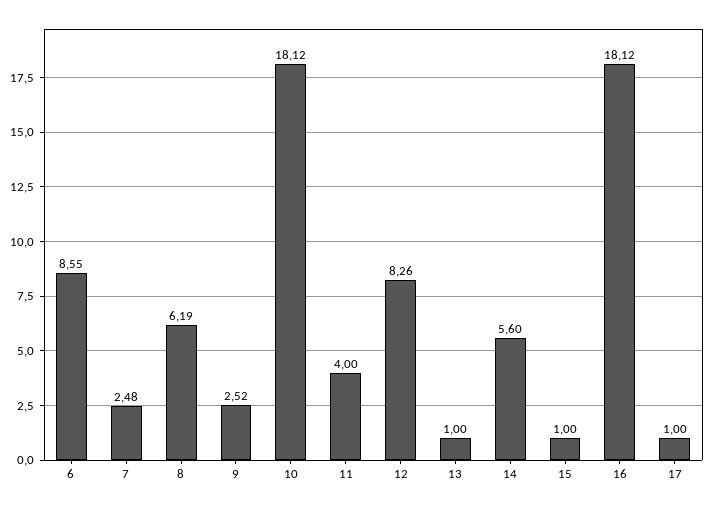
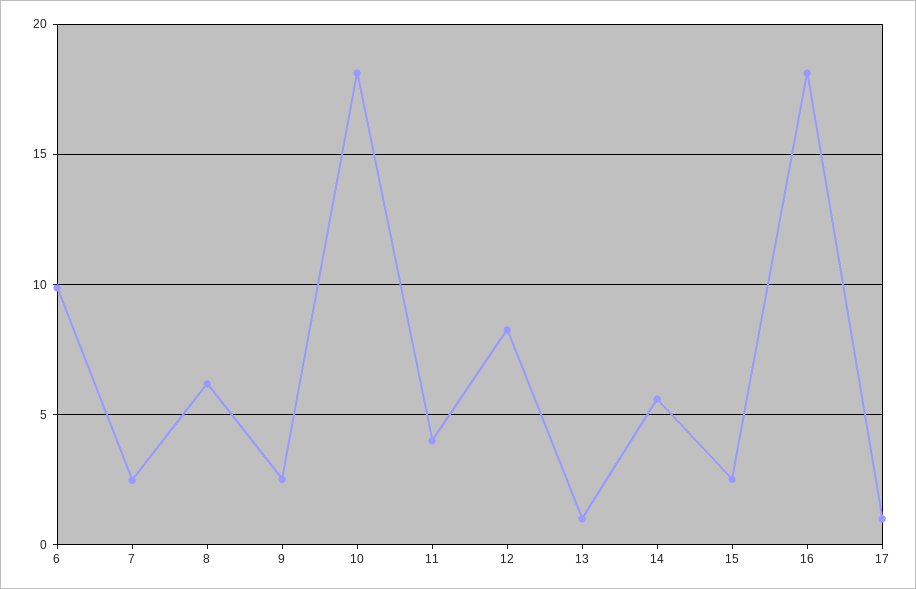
  {
-   "6": 8.55,
+   "6": 10,
    "7": 2.48,
    "8": 6.19,
    "9": 2.52,
    "10": 18.12,
    "11": 4,
    "12": 8.26,
    "13": 1,
    "14": 5.6,
-   "15": 1,
+   "15": 2.5,
    "16": 18.12,
    "17": 1
  }

